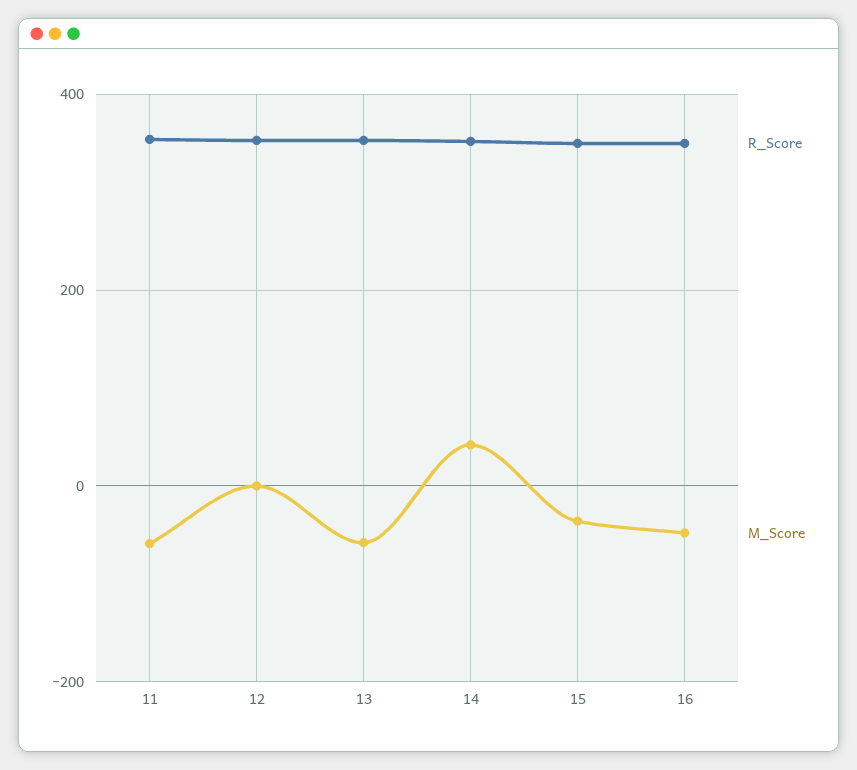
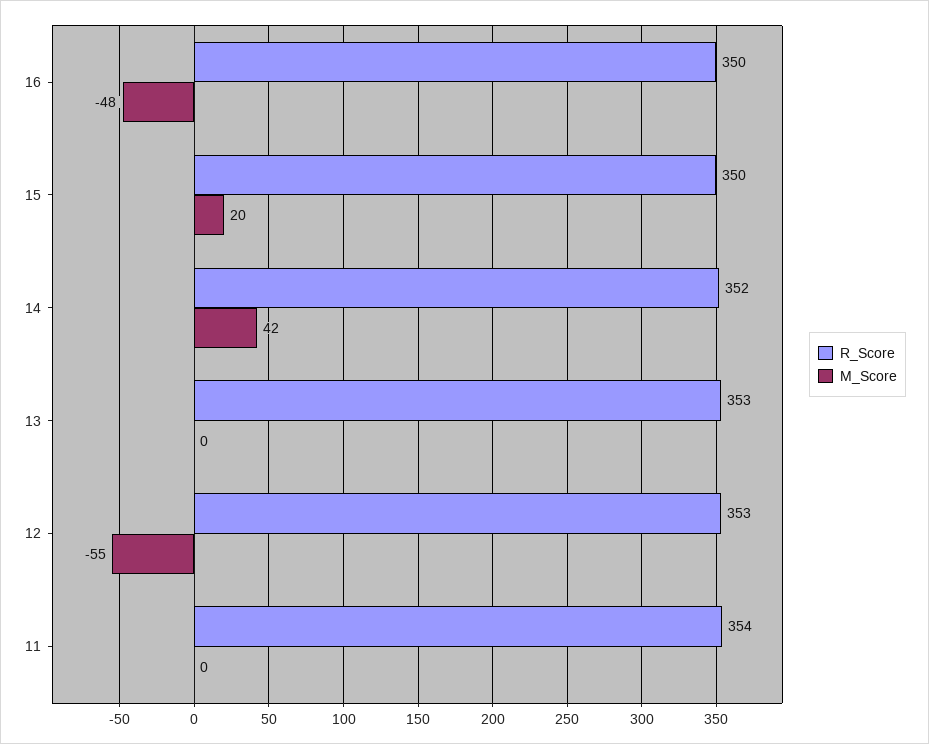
  {
    "R_Score": {
      "11": 354,
      "12": 353,
      "13": 353,
      "14": 352,
      "15": 350,
      "16": 350
    },
    "M_Score": {
-     "11": -60,
+     "11": 0,
-     "12": 0,
+     "12": -55,
-     "13": -60,
+     "13": 0,
      "14": 42,
-     "15": -40,
+     "15": 20,
      "16": -48
    }
  }

